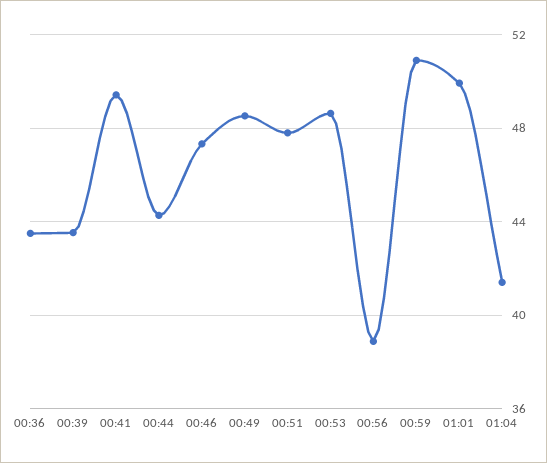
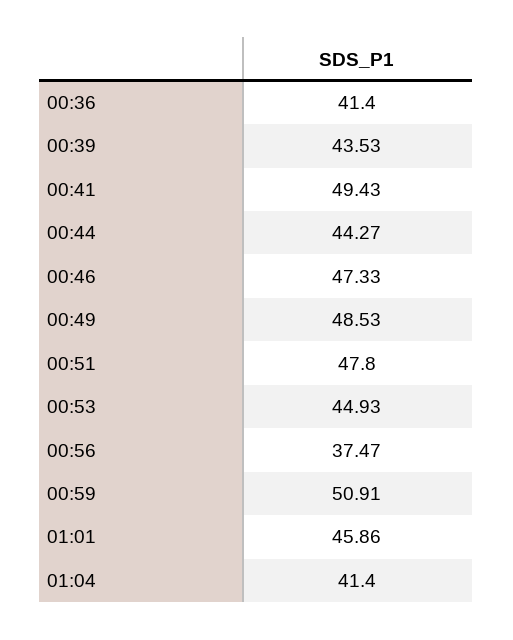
  {
-   "00:36": 43.5,
+   "00:36": 41.4,
    "00:39": 43.53,
    "00:41": 49.43,
    "00:44": 44.27,
    "00:46": 47.33,
    "00:49": 48.53,
    "00:51": 47.8,
-   "00:53": 48.5,
+   "00:53": 44.93,
-   "00:56": 39,
+   "00:56": 37.47,
    "00:59": 50.91,
-   "01:01": 50,
+   "01:01": 45.86,
    "01:04": 41.4
  }

